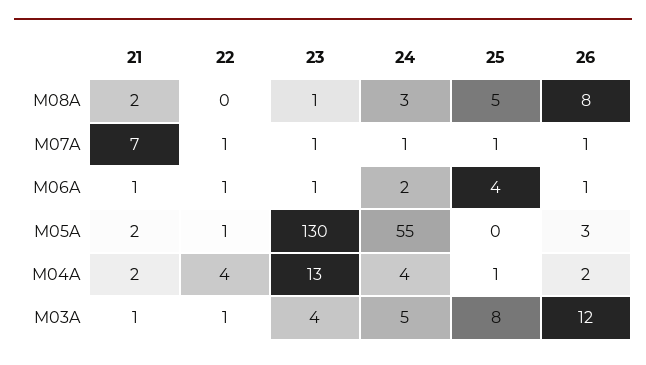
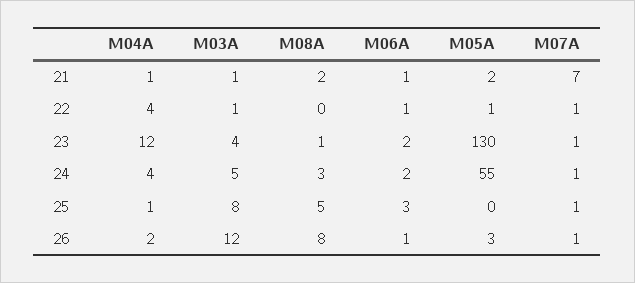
  {
    "21": {
      "M08A": 2,
      "M07A": 7,
      "M06A": 1,
      "M05A": 2,
-     "M04A": 2,
+     "M04A": 1,
      "M03A": 1
    },
    "22": {
      "M08A": 0,
      "M07A": 1,
      "M06A": 1,
      "M05A": 1,
      "M04A": 4,
      "M03A": 1
    },
    "23": {
      "M08A": 1,
      "M07A": 1,
-     "M06A": 1,
+     "M06A": 2,
      "M05A": 130,
-     "M04A": 13,
+     "M04A": 12,
      "M03A": 4
    },
    "24": {
      "M08A": 3,
      "M07A": 1,
      "M06A": 2,
      "M05A": 55,
      "M04A": 4,
      "M03A": 5
    },
    "25": {
      "M08A": 5,
      "M07A": 1,
-     "M06A": 4,
+     "M06A": 3,
      "M05A": 0,
      "M04A": 1,
      "M03A": 8
    },
    "26": {
      "M08A": 8,
      "M07A": 1,
      "M06A": 1,
      "M05A": 3,
      "M04A": 2,
      "M03A": 12
    }
  }

